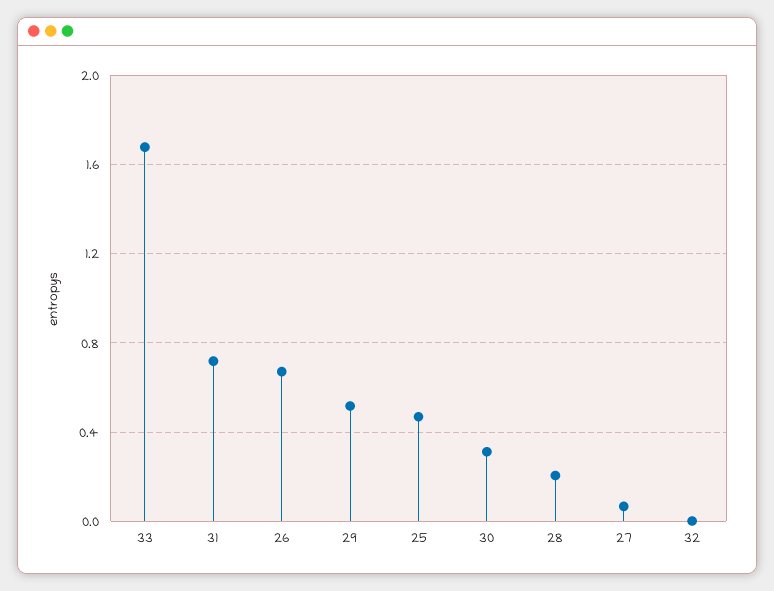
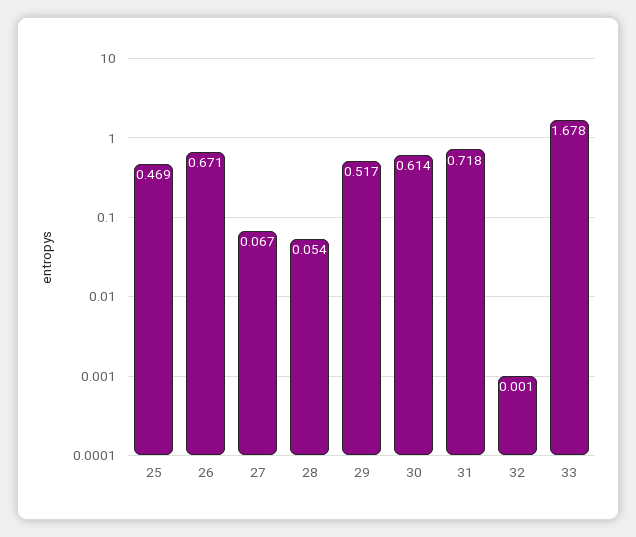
  {
    "33": 1.678,
    "31": 0.718,
    "26": 0.671,
    "29": 0.517,
    "25": 0.469,
-   "30": 0.3,
+   "30": 0.614,
-   "28": 0.2,
+   "28": 0.054,
    "27": 0.067,
    "32": 0.001
  }

